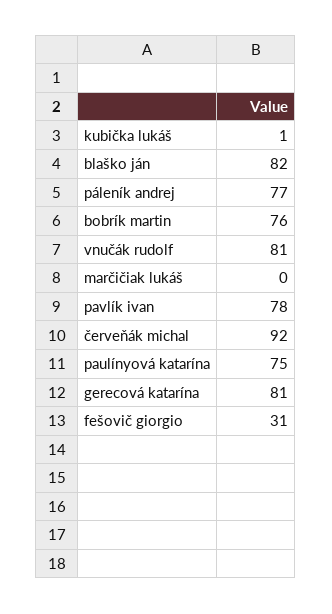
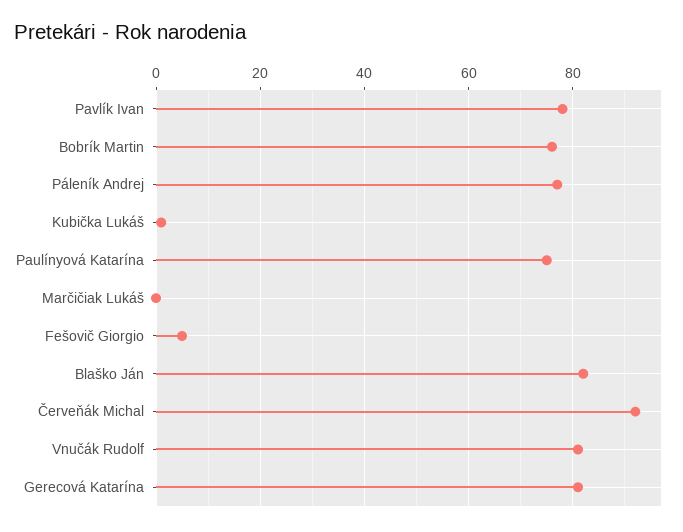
  {
    "kubička lukáš": 1,
    "blaško ján": 82,
    "páleník andrej": 77,
    "bobrík martin": 76,
    "vnučák rudolf": 81,
    "marčičiak lukáš": 0,
    "pavlík ivan": 78,
    "červeňák michal": 92,
    "paulínyová katarína": 75,
    "gerecová katarína": 81,
-   "fešovič giorgio": 31
+   "fešovič giorgio": 5
  }

